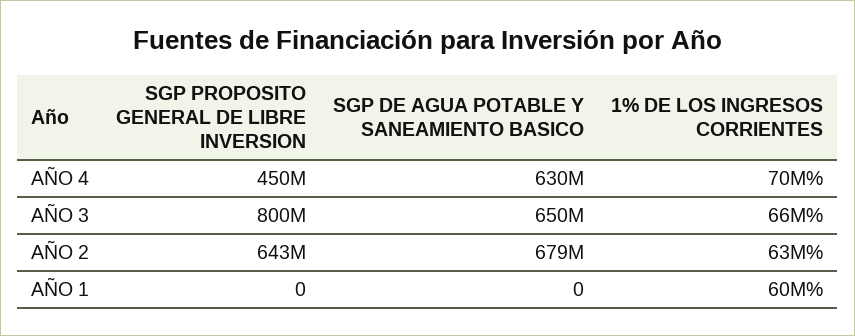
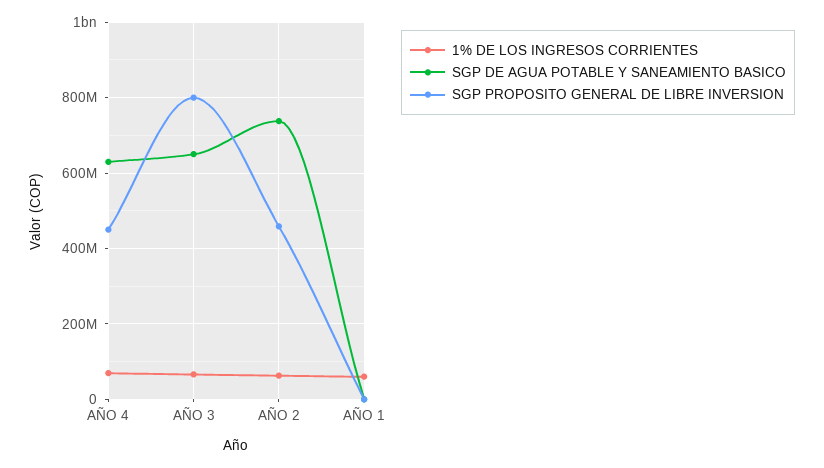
  {
    "SGP PROPOSITO GENERAL DE LIBRE INVERSION": {
      "AÑO 4": 450000000,
      "AÑO 3": 800000000,
-     "AÑO 2": 643000000,
+     "AÑO 2": 460000000,
      "AÑO 1": 0
    },
    "SGP DE AGUA POTABLE Y SANEAMIENTO BASICO": {
      "AÑO 4": 630000000,
      "AÑO 3": 650000000,
-     "AÑO 2": 679000000,
+     "AÑO 2": 740000000,
      "AÑO 1": 0
    },
    "1% DE LOS INGRESOS CORRIENTES": {
      "AÑO 4": 70000000,
      "AÑO 3": 66000000,
      "AÑO 2": 63000000,
      "AÑO 1": 60000000
    }
  }

